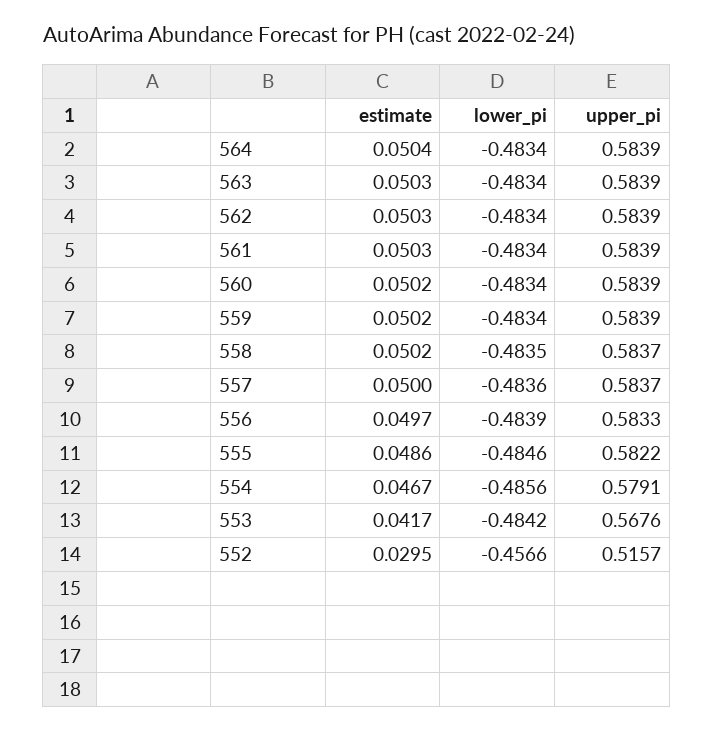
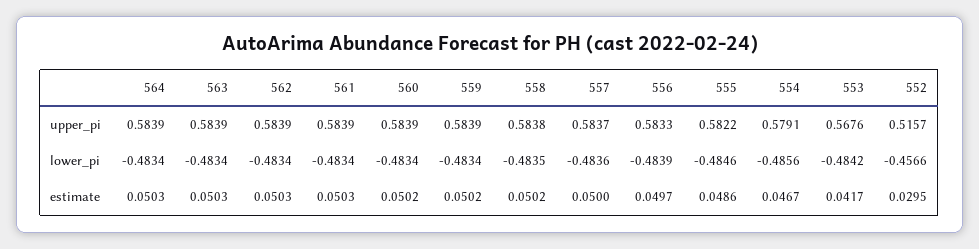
  {
    "estimate": {
-     "564": 0.0504,
+     "564": 0.0503,
      "563": 0.0503,
      "562": 0.0503,
      "561": 0.0503,
      "560": 0.0502,
      "559": 0.0502,
      "558": 0.0502,
      "557": 0.05,
      "556": 0.0497,
      "555": 0.0486,
      "554": 0.0467,
      "553": 0.0417,
      "552": 0.0295
    },
    "lower_pi": {
      "564": -0.4834,
      "563": -0.4834,
      "562": -0.4834,
      "561": -0.4834,
      "560": -0.4834,
      "559": -0.4834,
      "558": -0.4835,
      "557": -0.4836,
      "556": -0.4839,
      "555": -0.4846,
      "554": -0.4856,
      "553": -0.4842,
      "552": -0.4566
    },
    "upper_pi": {
      "564": 0.5839,
      "563": 0.5839,
      "562": 0.5839,
      "561": 0.5839,
      "560": 0.5839,
      "559": 0.5839,
-     "558": 0.5837,
+     "558": 0.5838,
      "557": 0.5837,
      "556": 0.5833,
      "555": 0.5822,
      "554": 0.5791,
      "553": 0.5676,
      "552": 0.5157
    }
  }

